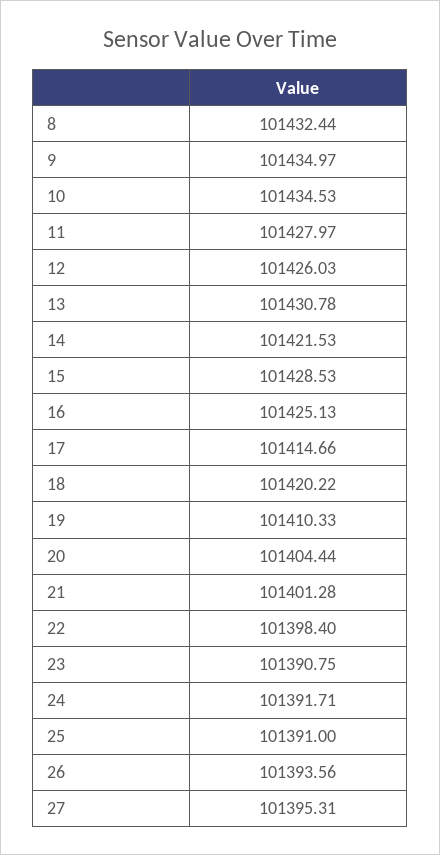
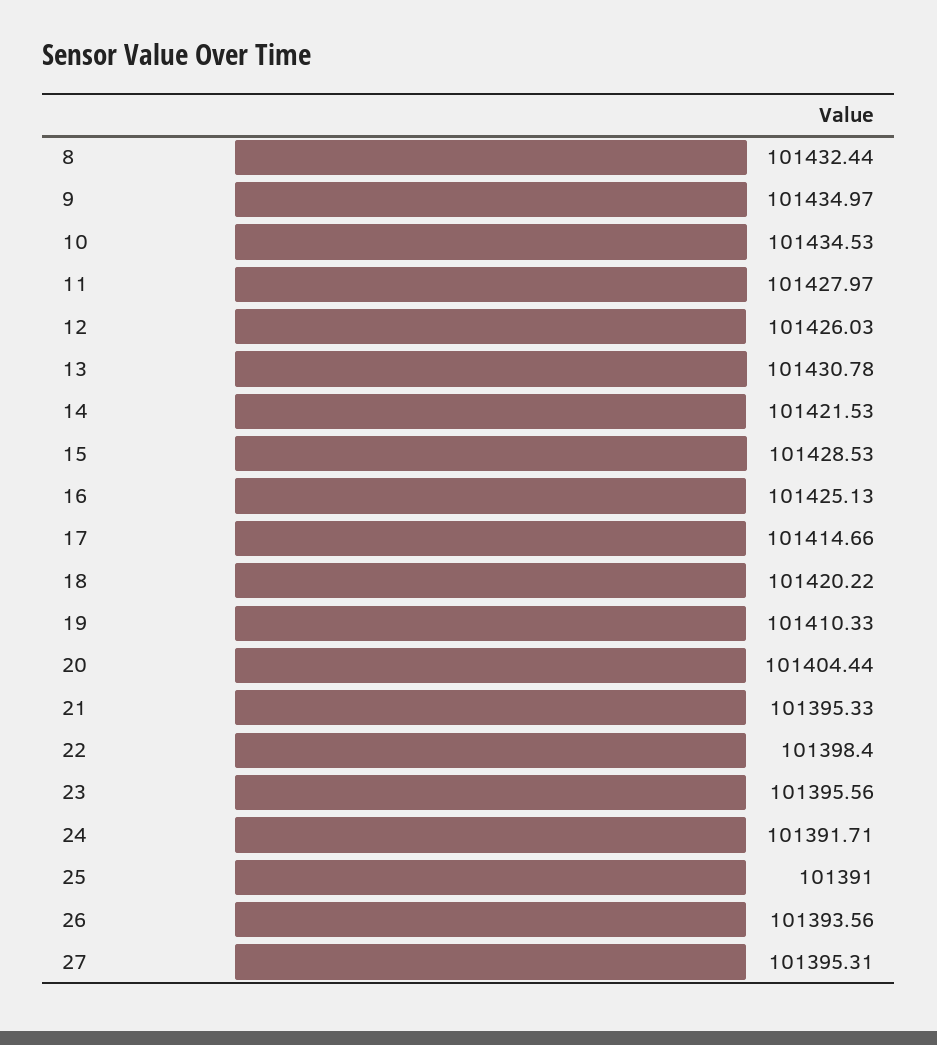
  {
    "8": 101432.44,
    "9": 101434.97,
    "10": 101434.53,
    "11": 101427.97,
    "12": 101426.03,
    "13": 101430.78,
    "14": 101421.53,
    "15": 101428.53,
    "16": 101425.13,
    "17": 101414.66,
    "18": 101420.22,
    "19": 101410.33,
    "20": 101404.44,
-   "21": 101401.28,
+   "21": 101395.33,
    "22": 101398.4,
-   "23": 101390.75,
+   "23": 101395.56,
    "24": 101391.71,
    "25": 101391,
    "26": 101393.56,
    "27": 101395.31
  }

